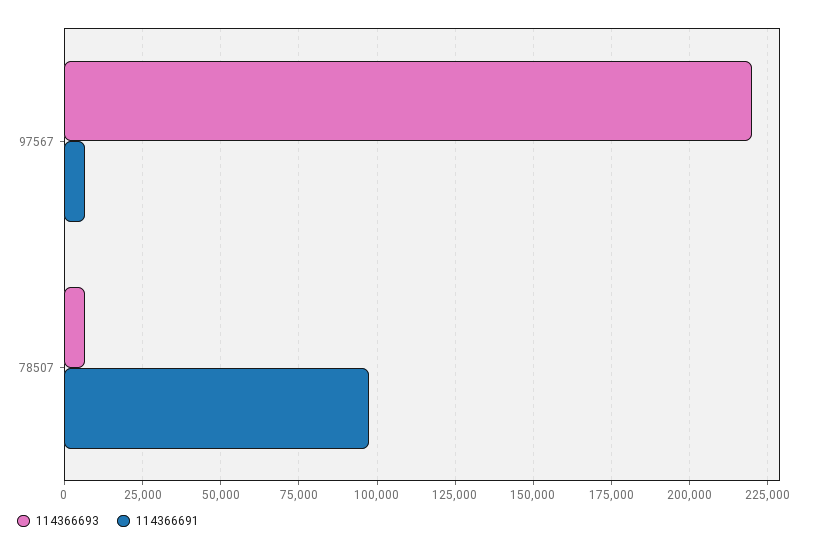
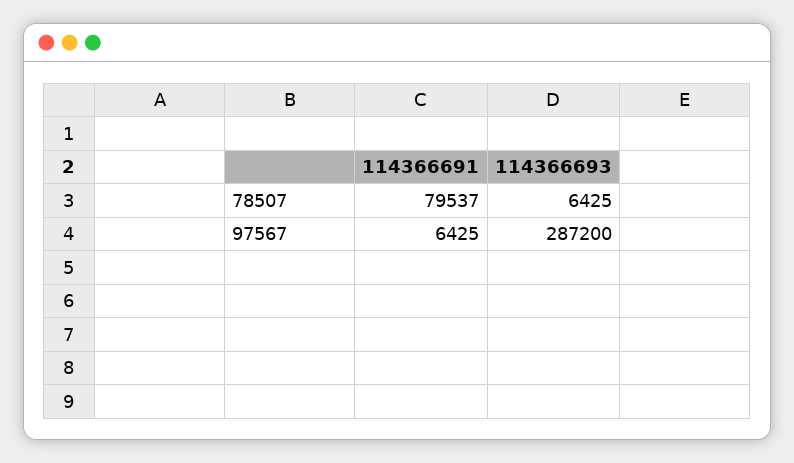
  {
    "114366693": {
-     "97567": 220000,
+     "97567": 287200,
      "78507": 6425
    },
    "114366691": {
      "97567": 6425,
-     "78507": 97500
+     "78507": 79537
    }
  }

